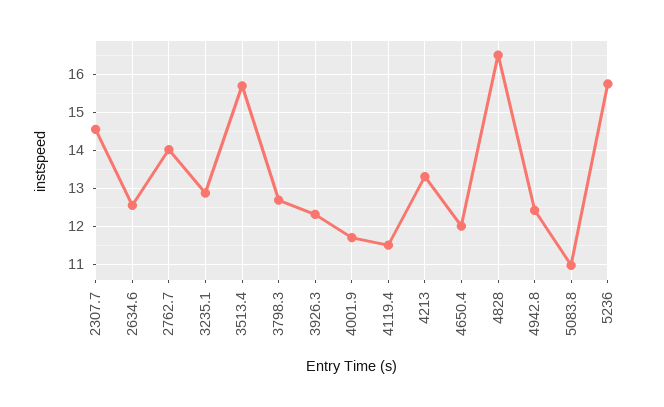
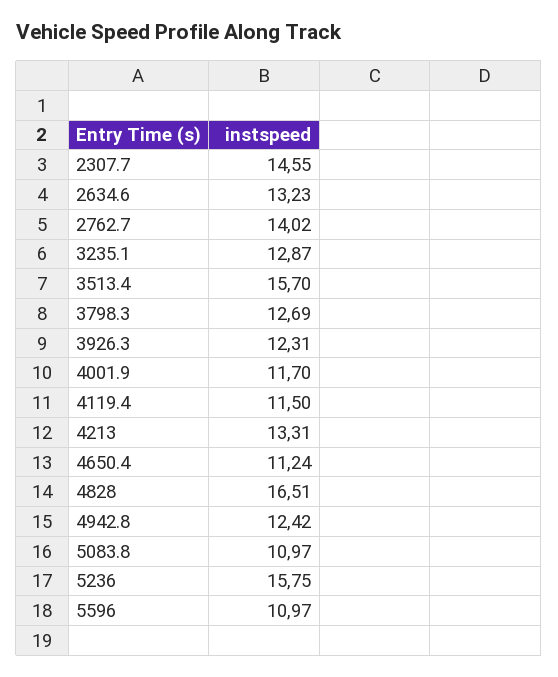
  {
    "2307.7": 14.55,
-   "2634.6": 12.6,
+   "2634.6": 13.23,
    "2762.7": 14.02,
    "3235.1": 12.87,
    "3513.4": 15.7,
    "3798.3": 12.69,
    "3926.3": 12.31,
    "4001.9": 11.7,
    "4119.4": 11.5,
    "4213": 13.31,
-   "4650.4": 12,
+   "4650.4": 11.24,
    "4828": 16.51,
    "4942.8": 12.42,
    "5083.8": 10.97,
-   "5236": 15.75
+   "5236": 15.75,
+   "5596": 10.97
  }

